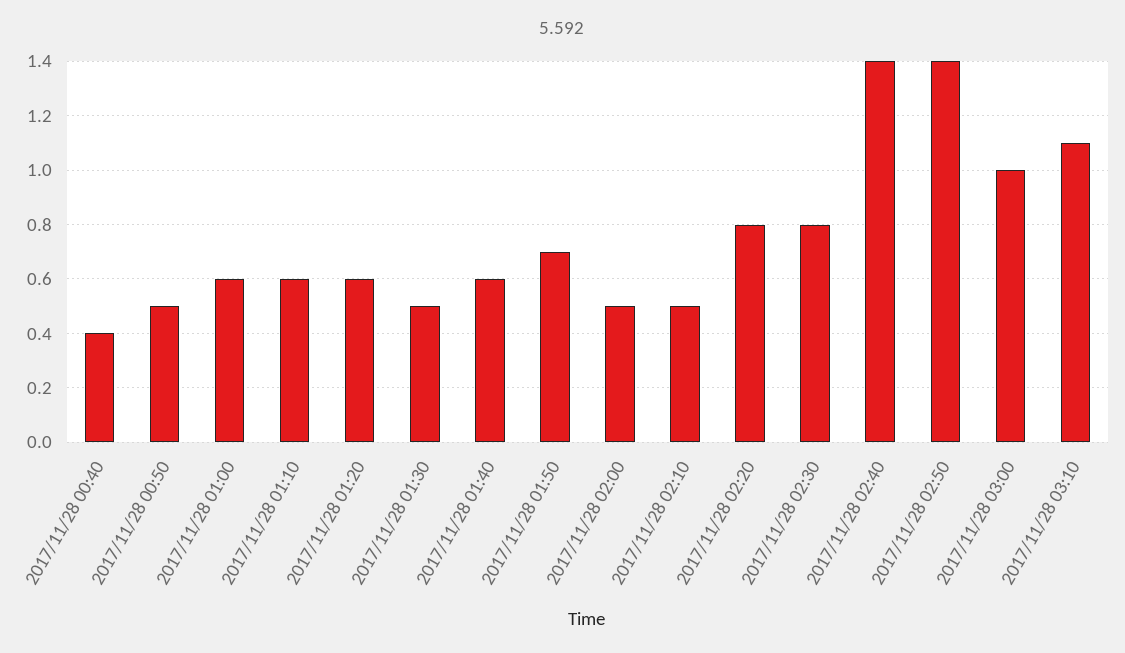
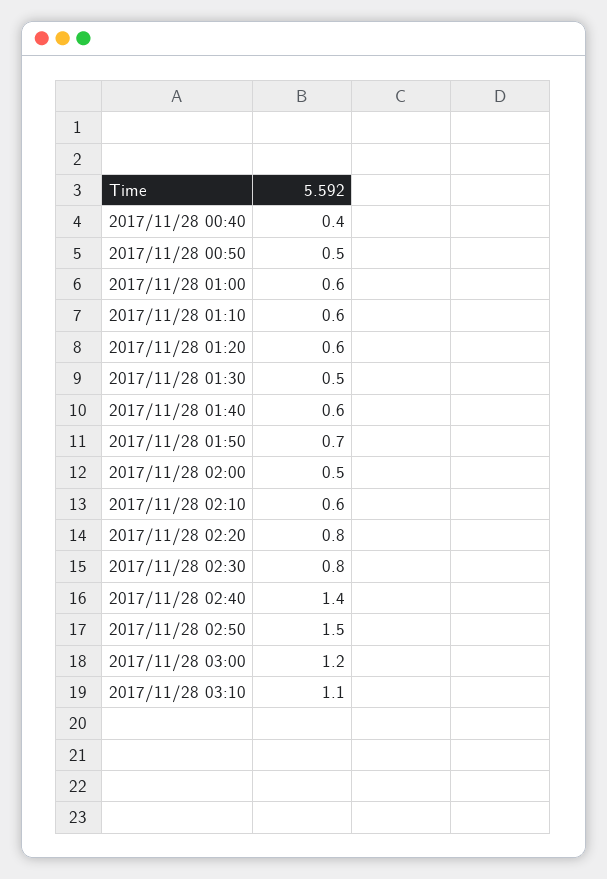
  {
    "2017/11/28 00:40": 0.4,
    "2017/11/28 00:50": 0.5,
    "2017/11/28 01:00": 0.6,
    "2017/11/28 01:10": 0.6,
    "2017/11/28 01:20": 0.6,
    "2017/11/28 01:30": 0.5,
    "2017/11/28 01:40": 0.6,
    "2017/11/28 01:50": 0.7,
    "2017/11/28 02:00": 0.5,
-   "2017/11/28 02:10": 0.5,
+   "2017/11/28 02:10": 0.6,
    "2017/11/28 02:20": 0.8,
    "2017/11/28 02:30": 0.8,
    "2017/11/28 02:40": 1.4,
-   "2017/11/28 02:50": 1.4,
+   "2017/11/28 02:50": 1.5,
-   "2017/11/28 03:00": 1,
+   "2017/11/28 03:00": 1.2,
    "2017/11/28 03:10": 1.1
  }

